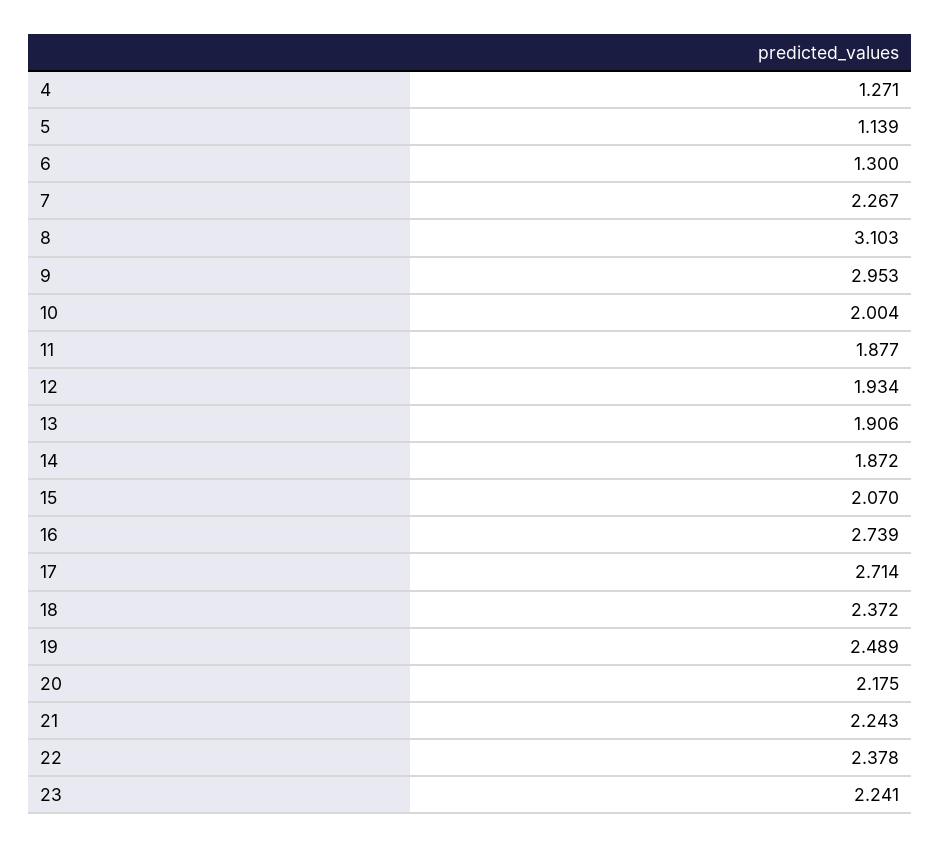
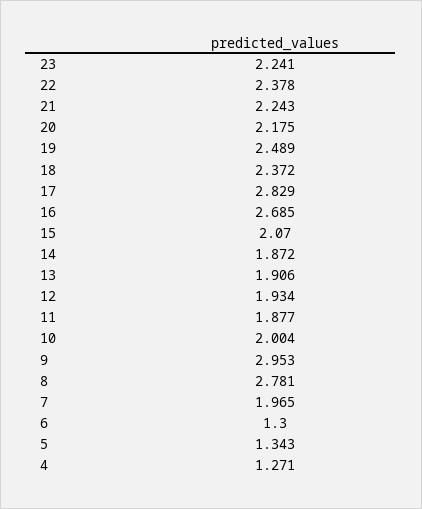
  {
    "4": 1.271,
-   "5": 1.139,
+   "5": 1.343,
    "6": 1.3,
-   "7": 2.267,
+   "7": 1.965,
-   "8": 3.103,
+   "8": 2.781,
    "9": 2.953,
    "10": 2.004,
    "11": 1.877,
    "12": 1.934,
    "13": 1.906,
    "14": 1.872,
    "15": 2.07,
-   "16": 2.739,
+   "16": 2.685,
-   "17": 2.714,
+   "17": 2.829,
    "18": 2.372,
    "19": 2.489,
    "20": 2.175,
    "21": 2.243,
    "22": 2.378,
    "23": 2.241
  }

